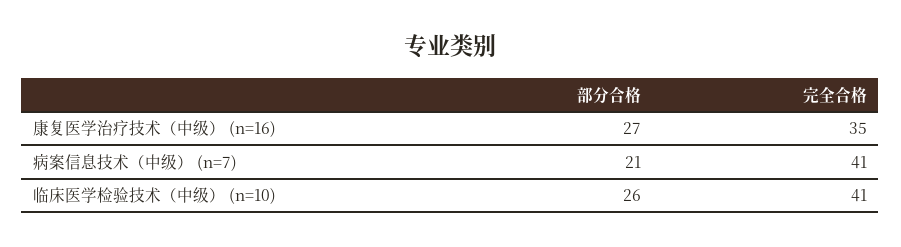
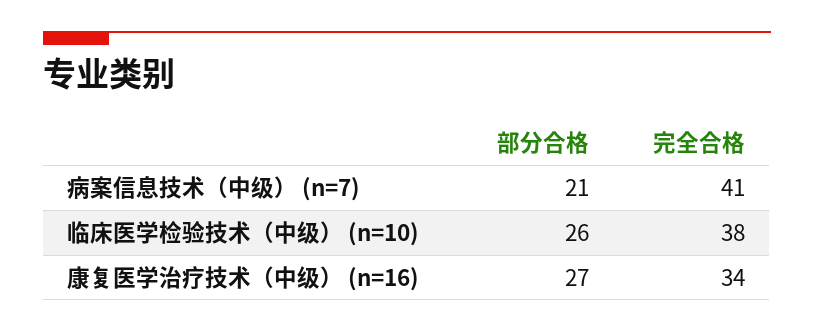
  {
    "部分合格": {
      "康复医学治疗技术（中级） (n=16)": 27,
      "病案信息技术（中级） (n=7)": 21,
      "临床医学检验技术（中级） (n=10)": 26
    },
    "完全合格": {
-     "康复医学治疗技术（中级） (n=16)": 35,
+     "康复医学治疗技术（中级） (n=16)": 34,
      "病案信息技术（中级） (n=7)": 41,
-     "临床医学检验技术（中级） (n=10)": 41
+     "临床医学检验技术（中级） (n=10)": 38
    }
  }

